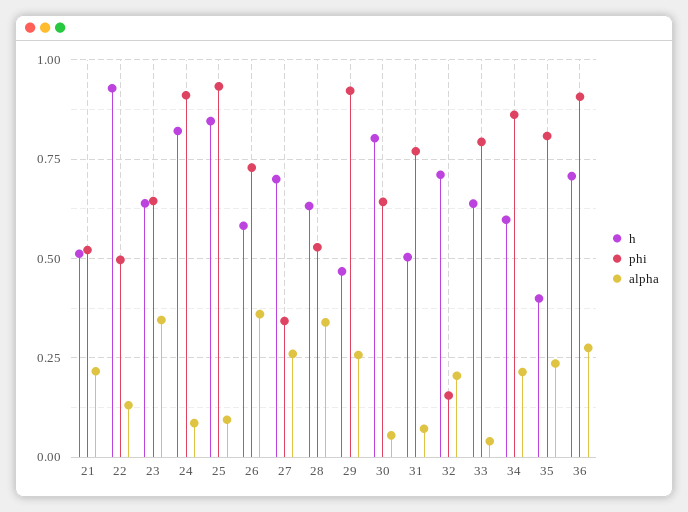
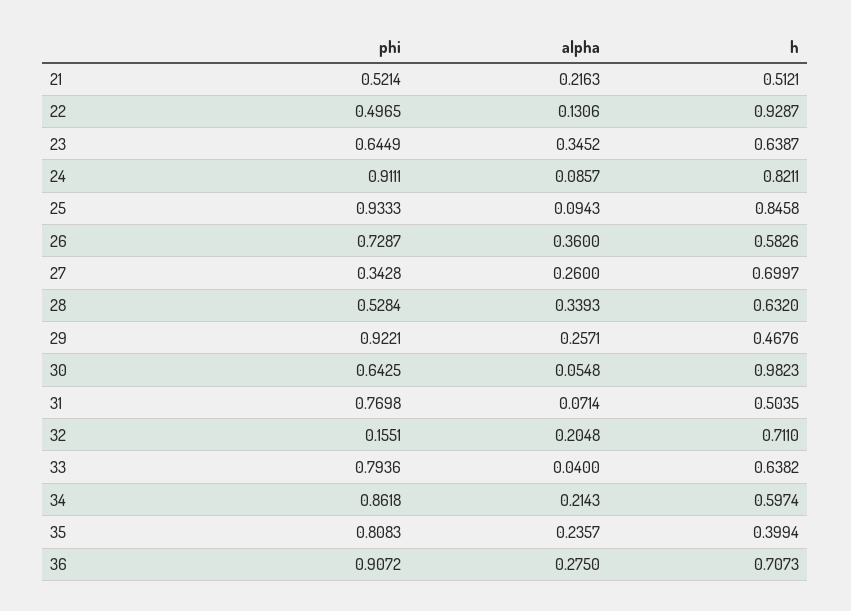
  {
    "h": {
      "21": 0.5121,
      "22": 0.9287,
      "23": 0.6387,
      "24": 0.8211,
      "25": 0.8458,
      "26": 0.5826,
      "27": 0.6997,
      "28": 0.632,
      "29": 0.4676,
-     "30": 0.8,
+     "30": 0.9823,
      "31": 0.5035,
      "32": 0.711,
      "33": 0.6382,
      "34": 0.5974,
      "35": 0.3994,
      "36": 0.7073
    },
    "phi": {
      "21": 0.5214,
      "22": 0.4965,
      "23": 0.6449,
      "24": 0.9111,
      "25": 0.9333,
      "26": 0.7287,
      "27": 0.3428,
      "28": 0.5284,
      "29": 0.9221,
      "30": 0.6425,
      "31": 0.7698,
      "32": 0.1551,
      "33": 0.7936,
      "34": 0.8618,
      "35": 0.8083,
      "36": 0.9072
    },
    "alpha": {
      "21": 0.2163,
      "22": 0.1306,
      "23": 0.3452,
      "24": 0.0857,
      "25": 0.0943,
      "26": 0.36,
      "27": 0.26,
      "28": 0.3393,
      "29": 0.2571,
      "30": 0.0548,
      "31": 0.0714,
      "32": 0.2048,
      "33": 0.04,
      "34": 0.2143,
      "35": 0.2357,
      "36": 0.275
    }
  }

